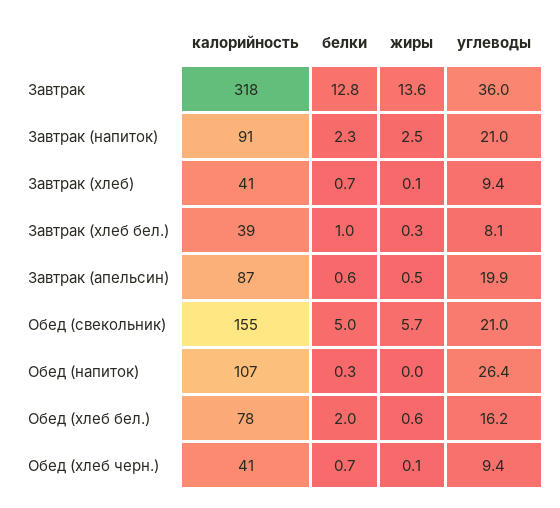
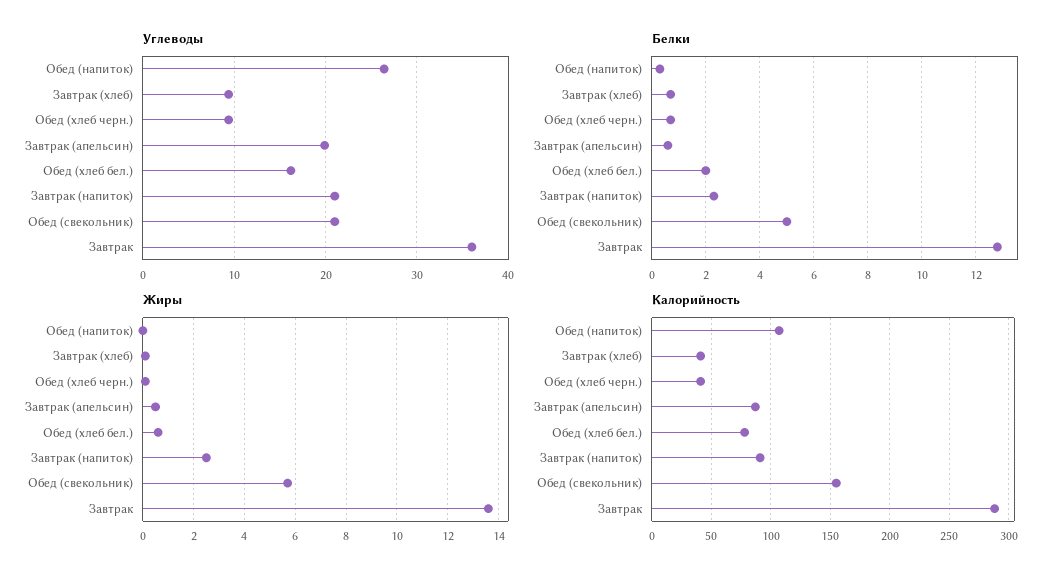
  {
    "калорийность": {
-     "Завтрак": 318,
+     "Завтрак": 290,
      "Завтрак (напиток)": 91,
      "Завтрак (хлеб)": 41,
-     "Завтрак (хлеб бел.)": 39,
      "Завтрак (апельсин)": 87,
      "Обед (свекольник)": 155,
      "Обед (напиток)": 107,
      "Обед (хлеб бел.)": 78,
      "Обед (хлеб черн.)": 41
    },
    "белки": {
      "Завтрак": 12.8,
      "Завтрак (напиток)": 2.3,
      "Завтрак (хлеб)": 0.7,
-     "Завтрак (хлеб бел.)": 1,
      "Завтрак (апельсин)": 0.6,
      "Обед (свекольник)": 5,
      "Обед (напиток)": 0.3,
      "Обед (хлеб бел.)": 2,
      "Обед (хлеб черн.)": 0.7
    },
    "жиры": {
      "Завтрак": 13.6,
      "Завтрак (напиток)": 2.5,
      "Завтрак (хлеб)": 0.1,
-     "Завтрак (хлеб бел.)": 0.3,
      "Завтрак (апельсин)": 0.5,
      "Обед (свекольник)": 5.7,
      "Обед (напиток)": 0,
      "Обед (хлеб бел.)": 0.6,
      "Обед (хлеб черн.)": 0.1
    },
    "углеводы": {
      "Завтрак": 36,
      "Завтрак (напиток)": 21,
      "Завтрак (хлеб)": 9.4,
-     "Завтрак (хлеб бел.)": 8.1,
      "Завтрак (апельсин)": 19.9,
      "Обед (свекольник)": 21,
      "Обед (напиток)": 26.4,
      "Обед (хлеб бел.)": 16.2,
      "Обед (хлеб черн.)": 9.4
    }
  }

